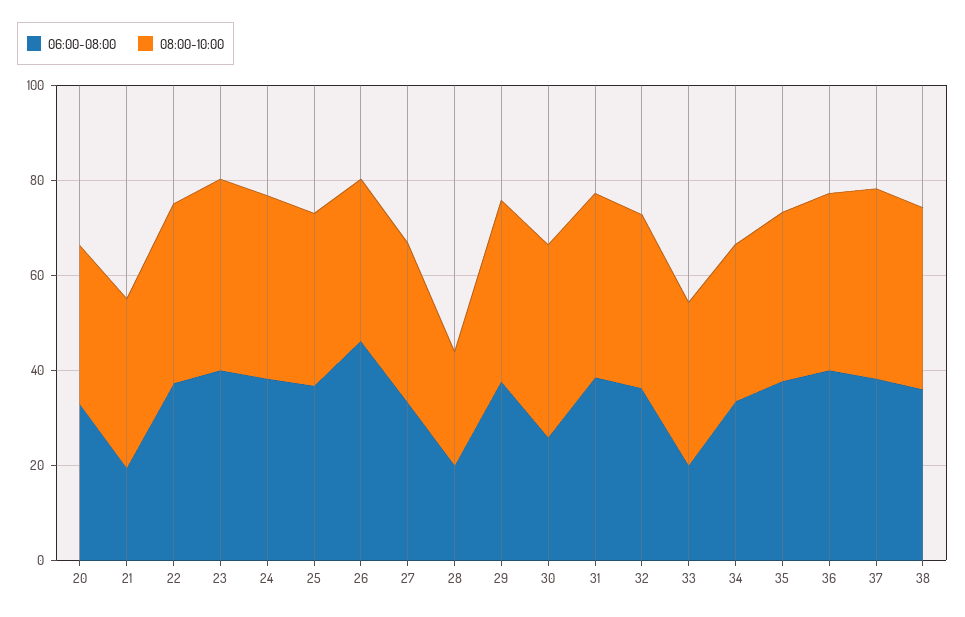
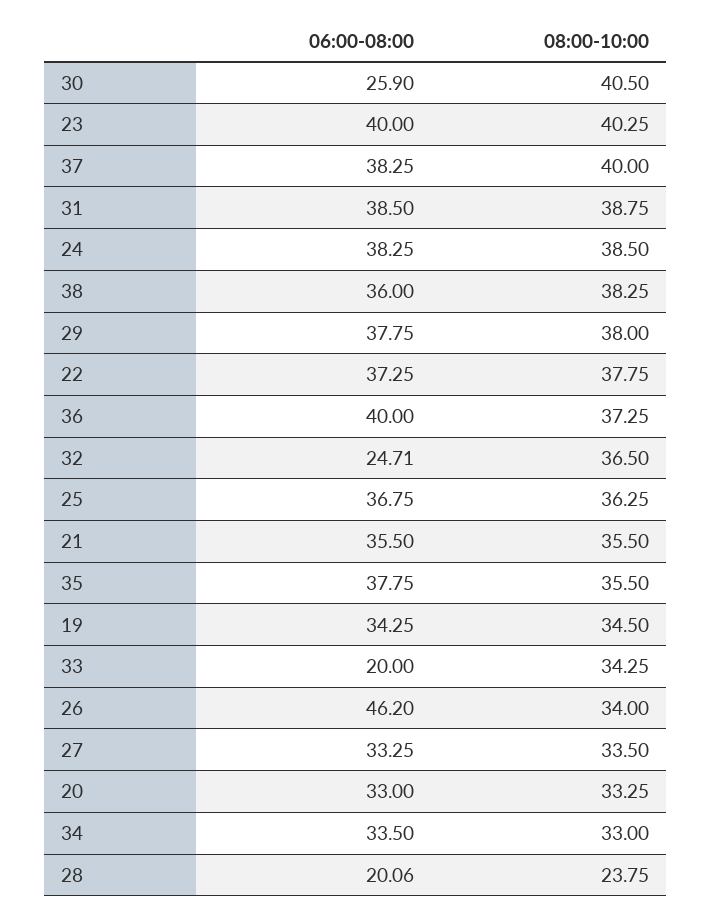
  {
    "06:00-08:00": {
      "20": 33,
-     "21": 20,
+     "21": 35.5,
      "22": 37.25,
      "23": 40,
      "24": 38.25,
      "25": 36.75,
      "26": 46.2,
      "27": 33.25,
      "28": 20.06,
      "29": 37.75,
      "30": 25.9,
      "31": 38.5,
-     "32": 35,
+     "32": 24.71,
      "33": 20,
      "34": 33.5,
      "35": 37.75,
      "36": 40,
      "37": 38.25,
-     "38": 36
+     "38": 36,
+     "19": 34.25
    },
    "08:00-10:00": {
      "20": 33.25,
      "21": 35.5,
      "22": 37.75,
      "23": 40.25,
      "24": 38.5,
      "25": 36.25,
      "26": 34,
      "27": 33.5,
      "28": 23.75,
      "29": 38,
      "30": 40.5,
      "31": 38.75,
      "32": 36.5,
      "33": 34.25,
      "34": 33,
      "35": 35.5,
      "36": 37.25,
      "37": 40,
-     "38": 38.25
+     "38": 38.25,
+     "19": 34.5
    }
  }

